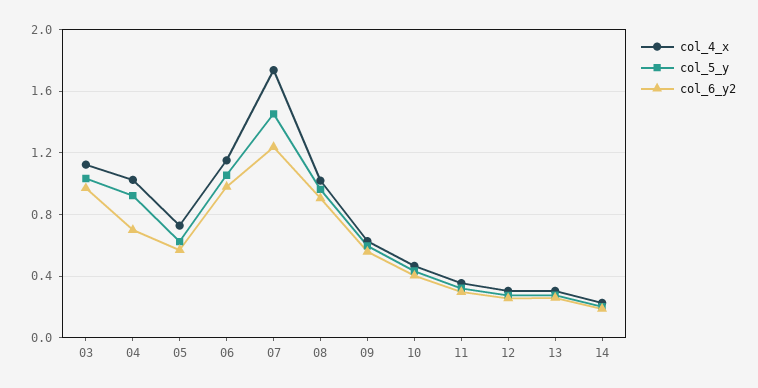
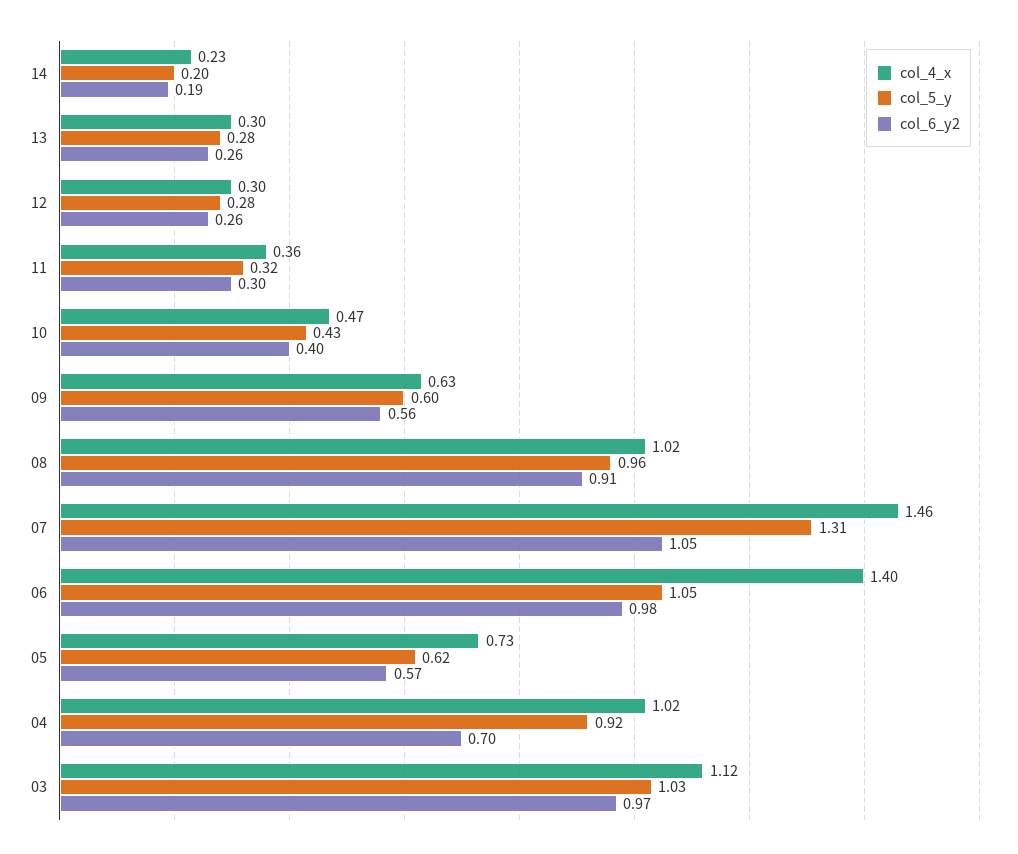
  {
    "col_4_x": {
      "03": 1.12,
      "04": 1.02,
      "05": 0.73,
-     "06": 1.15,
+     "06": 1.4,
-     "07": 1.75,
+     "07": 1.46,
      "08": 1.02,
      "09": 0.63,
      "10": 0.47,
      "11": 0.36,
      "12": 0.3,
      "13": 0.3,
      "14": 0.23
    },
    "col_5_y": {
      "03": 1.03,
      "04": 0.92,
      "05": 0.62,
      "06": 1.05,
-     "07": 1.45,
+     "07": 1.31,
      "08": 0.96,
      "09": 0.6,
      "10": 0.43,
      "11": 0.32,
      "12": 0.28,
      "13": 0.28,
      "14": 0.2
    },
    "col_6_y2": {
      "03": 0.97,
      "04": 0.7,
      "05": 0.57,
      "06": 0.98,
-     "07": 1.25,
+     "07": 1.05,
      "08": 0.91,
      "09": 0.56,
      "10": 0.4,
      "11": 0.3,
      "12": 0.26,
      "13": 0.26,
      "14": 0.19
    }
  }

